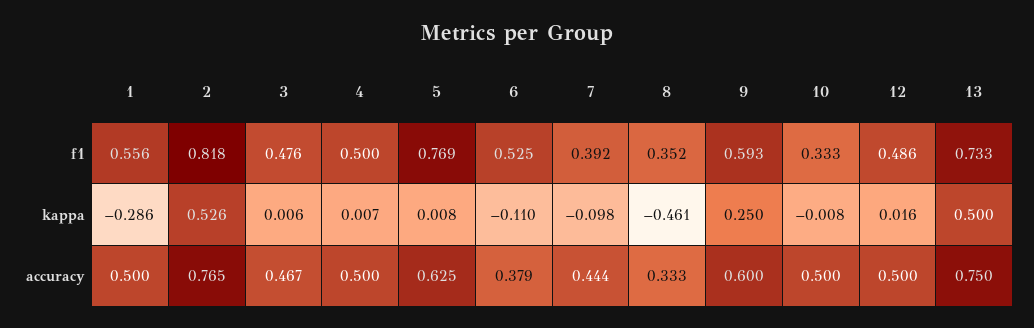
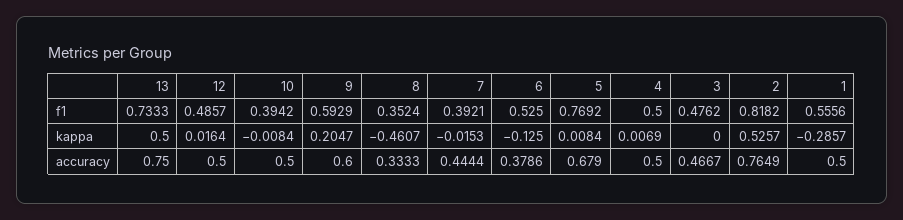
  {
    "1": {
      "f1": 0.5556,
      "kappa": -0.2857,
      "accuracy": 0.5
    },
    "2": {
      "f1": 0.8182,
      "kappa": 0.5257,
      "accuracy": 0.7649
    },
    "3": {
      "f1": 0.4762,
-     "kappa": 0.006,
+     "kappa": 0,
      "accuracy": 0.4667
    },
    "4": {
      "f1": 0.5,
      "kappa": 0.0069,
      "accuracy": 0.5
    },
    "5": {
      "f1": 0.7692,
      "kappa": 0.0084,
-     "accuracy": 0.625
+     "accuracy": 0.679
    },
    "6": {
      "f1": 0.525,
-     "kappa": -0.11,
+     "kappa": -0.125,
      "accuracy": 0.3786
    },
    "7": {
      "f1": 0.3921,
-     "kappa": -0.098,
+     "kappa": -0.0153,
      "accuracy": 0.4444
    },
    "8": {
      "f1": 0.3524,
      "kappa": -0.4607,
      "accuracy": 0.3333
    },
    "9": {
      "f1": 0.5929,
-     "kappa": 0.25,
+     "kappa": 0.2047,
      "accuracy": 0.6
    },
    "10": {
-     "f1": 0.333,
+     "f1": 0.3942,
      "kappa": -0.0084,
      "accuracy": 0.5
    },
    "12": {
      "f1": 0.4857,
      "kappa": 0.0164,
      "accuracy": 0.5
    },
    "13": {
      "f1": 0.7333,
      "kappa": 0.5,
      "accuracy": 0.75
    }
  }

